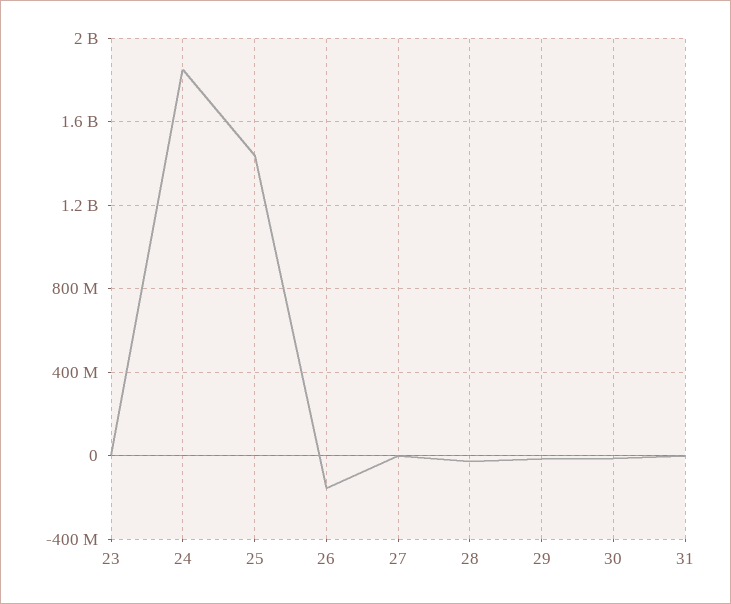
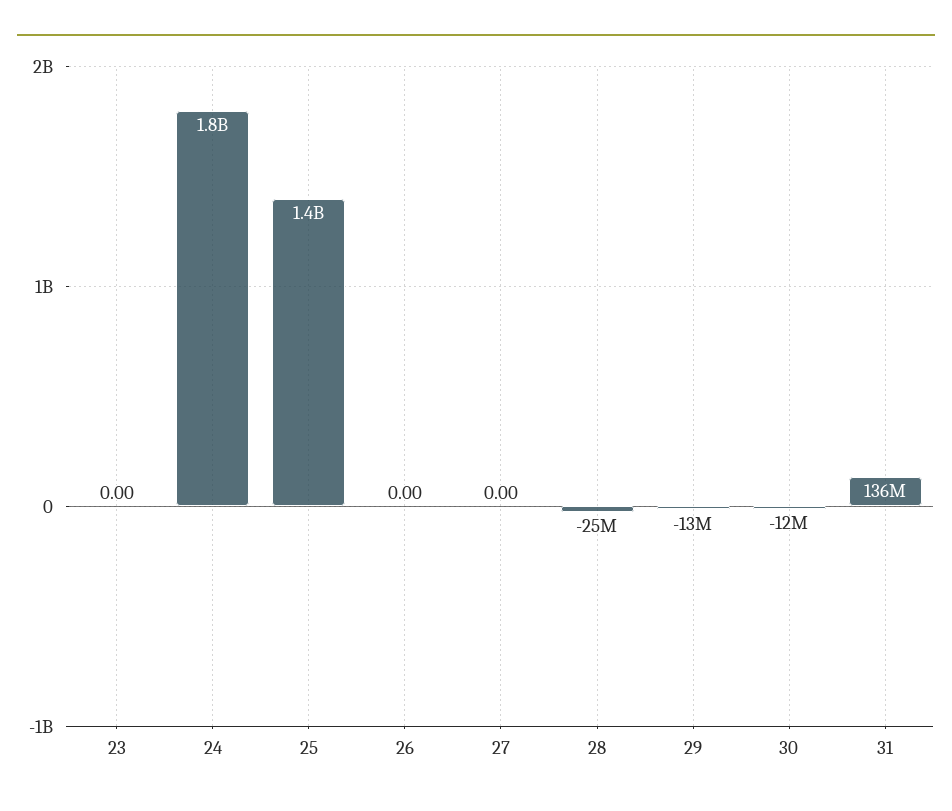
  {
    "23": 0,
    "24": 1800000000,
    "25": 1400000000,
-   "26": -150000000,
+   "26": 0,
    "27": 0,
    "28": -25000000,
    "29": -13000000,
    "30": -12000000,
-   "31": 0
+   "31": 136000000
  }

